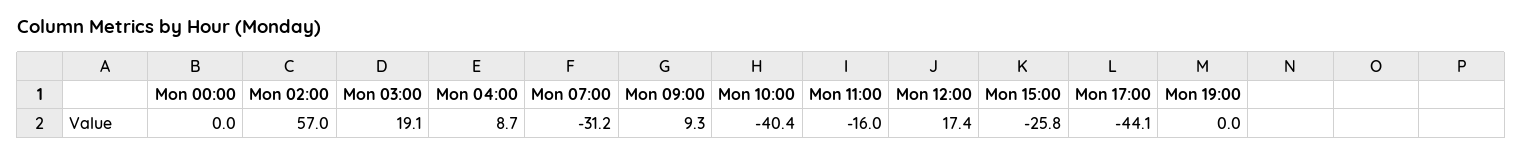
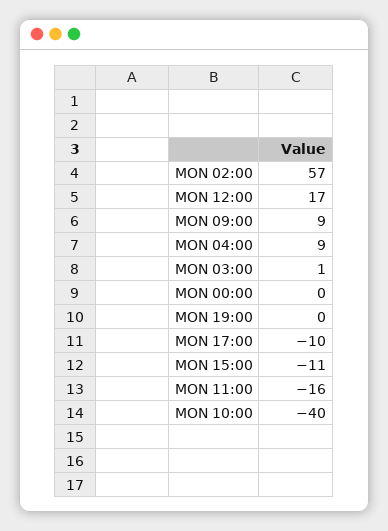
  {
    "Mon 00:00": 0,
    "Mon 02:00": 57,
-   "Mon 03:00": 19.1,
+   "Mon 03:00": 1,
    "Mon 04:00": 8.7,
-   "Mon 07:00": -31.2,
    "Mon 09:00": 9.3,
    "Mon 10:00": -40.4,
    "Mon 11:00": -16,
    "Mon 12:00": 17.4,
-   "Mon 15:00": -25.8,
+   "Mon 15:00": -11,
-   "Mon 17:00": -44.1,
+   "Mon 17:00": -10,
    "Mon 19:00": 0
  }

